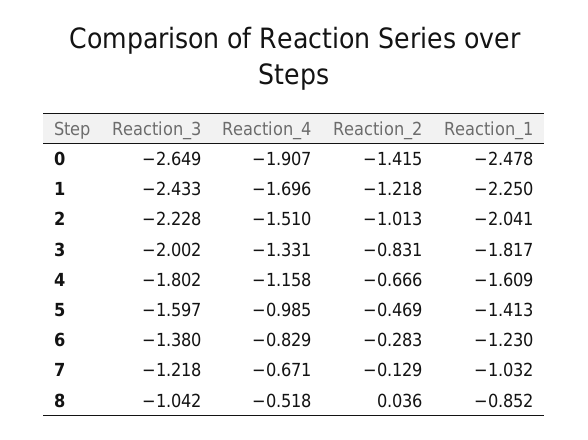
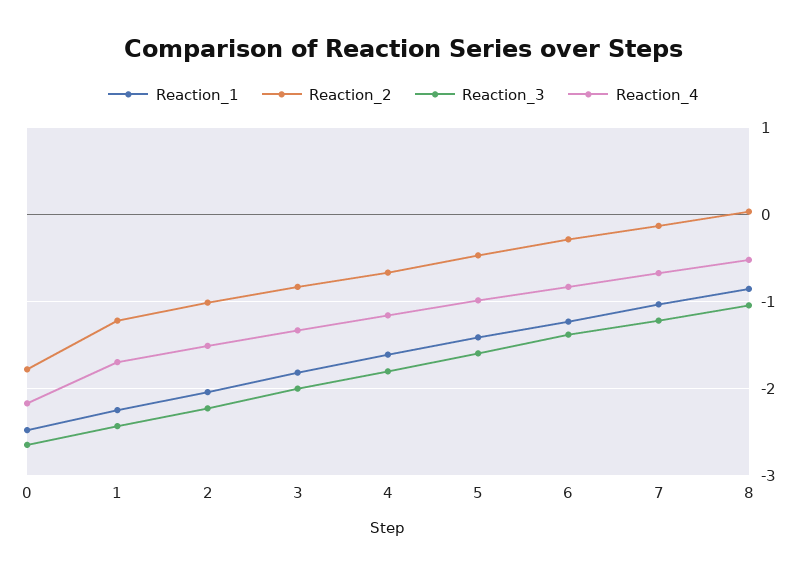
  {
    "Reaction_3": {
      "0": -2.649,
      "1": -2.433,
      "2": -2.228,
      "3": -2.002,
      "4": -1.802,
      "5": -1.597,
      "6": -1.38,
      "7": -1.218,
      "8": -1.042
    },
    "Reaction_4": {
-     "0": -1.907,
+     "0": -2.2,
      "1": -1.696,
      "2": -1.51,
      "3": -1.331,
      "4": -1.158,
      "5": -0.985,
      "6": -0.829,
      "7": -0.671,
      "8": -0.518
    },
    "Reaction_2": {
-     "0": -1.415,
+     "0": -1.8,
      "1": -1.218,
      "2": -1.013,
      "3": -0.831,
      "4": -0.666,
      "5": -0.469,
      "6": -0.283,
      "7": -0.129,
      "8": 0.036
    },
    "Reaction_1": {
      "0": -2.478,
      "1": -2.25,
      "2": -2.041,
      "3": -1.817,
      "4": -1.609,
      "5": -1.413,
      "6": -1.23,
      "7": -1.032,
      "8": -0.852
    }
  }

